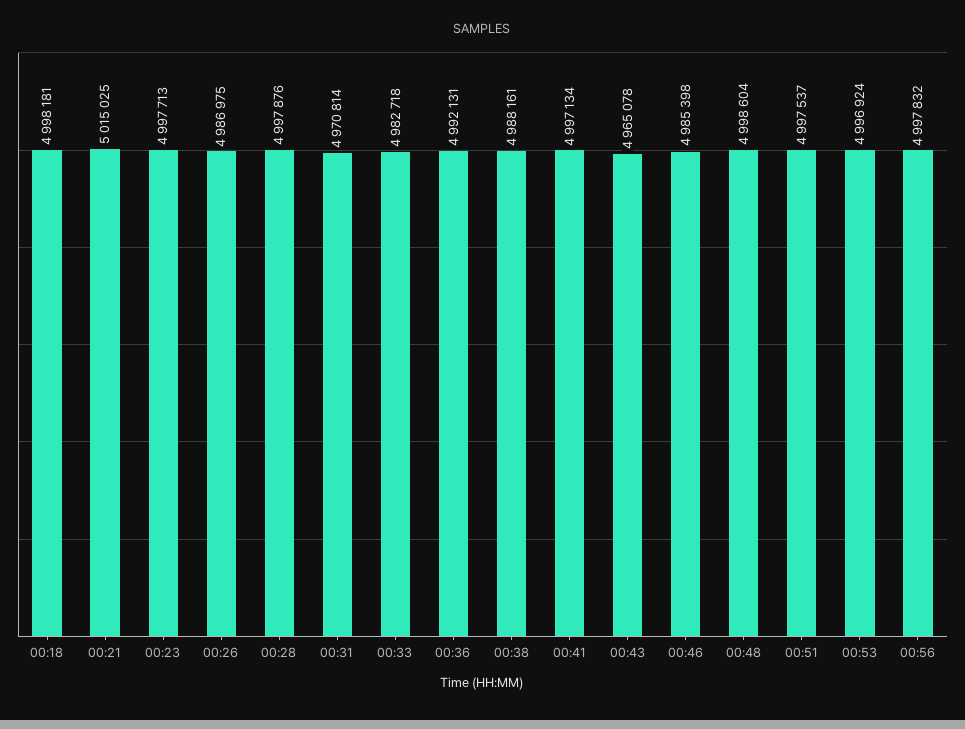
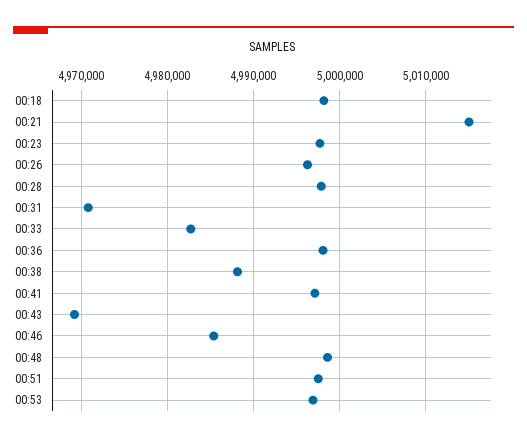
  {
    "00:18": 4998181,
    "00:21": 5015025,
    "00:23": 4997713,
-   "00:26": 4986975,
+   "00:26": 4996000,
    "00:28": 4997876,
    "00:31": 4970814,
    "00:33": 4982718,
-   "00:36": 4992131,
+   "00:36": 4998000,
    "00:38": 4988161,
    "00:41": 4997134,
-   "00:43": 4965078,
+   "00:43": 4969000,
    "00:46": 4985398,
    "00:48": 4998604,
    "00:51": 4997537,
-   "00:53": 4996924,
+   "00:53": 4996924
-   "00:56": 4997832
  }

